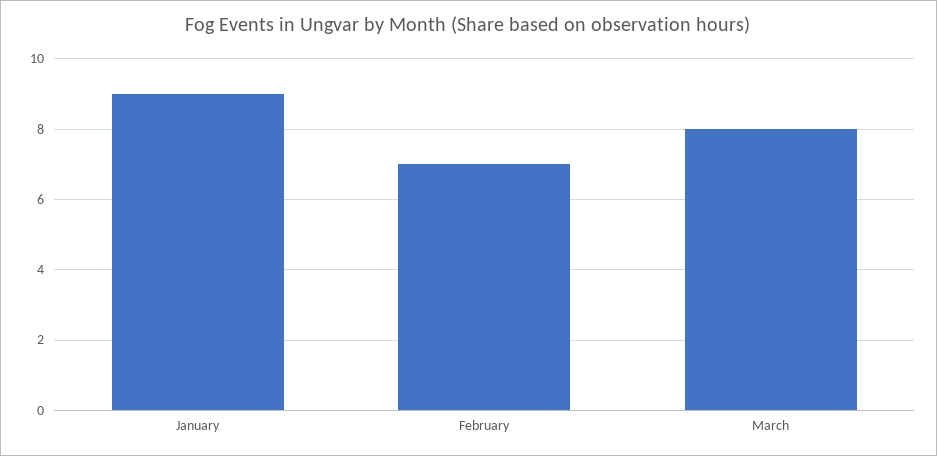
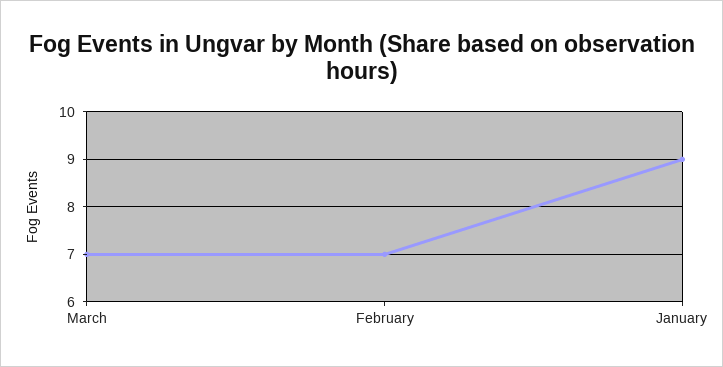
  {
    "January": 9,
    "February": 7,
-   "March": 8
+   "March": 7
  }

